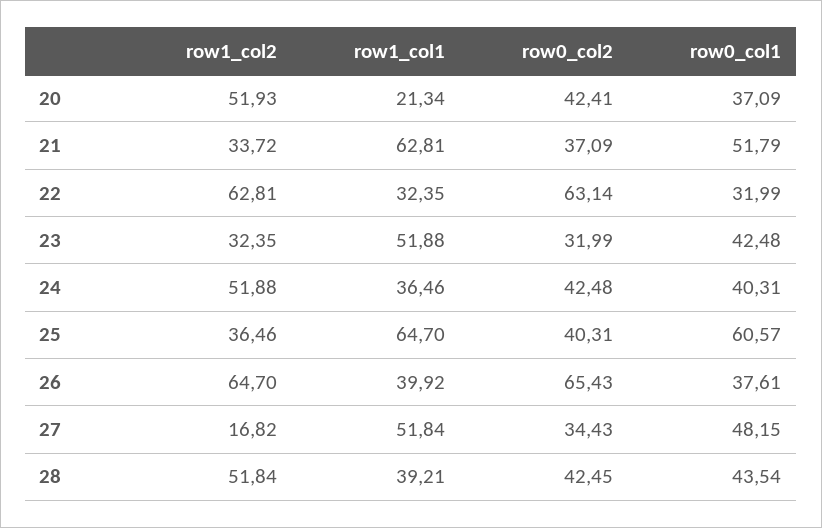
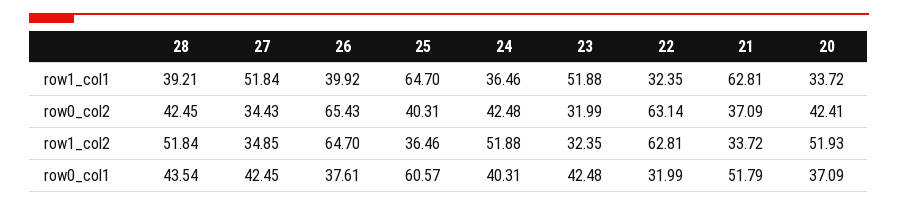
  {
    "row1_col2": {
      "20": 51.93,
      "21": 33.72,
      "22": 62.81,
      "23": 32.35,
      "24": 51.88,
      "25": 36.46,
      "26": 64.7,
-     "27": 16.82,
+     "27": 34.85,
      "28": 51.84
    },
    "row1_col1": {
-     "20": 21.34,
+     "20": 33.72,
      "21": 62.81,
      "22": 32.35,
      "23": 51.88,
      "24": 36.46,
      "25": 64.7,
      "26": 39.92,
      "27": 51.84,
      "28": 39.21
    },
    "row0_col2": {
      "20": 42.41,
      "21": 37.09,
      "22": 63.14,
      "23": 31.99,
      "24": 42.48,
      "25": 40.31,
      "26": 65.43,
      "27": 34.43,
      "28": 42.45
    },
    "row0_col1": {
      "20": 37.09,
      "21": 51.79,
      "22": 31.99,
      "23": 42.48,
      "24": 40.31,
      "25": 60.57,
      "26": 37.61,
-     "27": 48.15,
+     "27": 42.45,
      "28": 43.54
    }
  }

